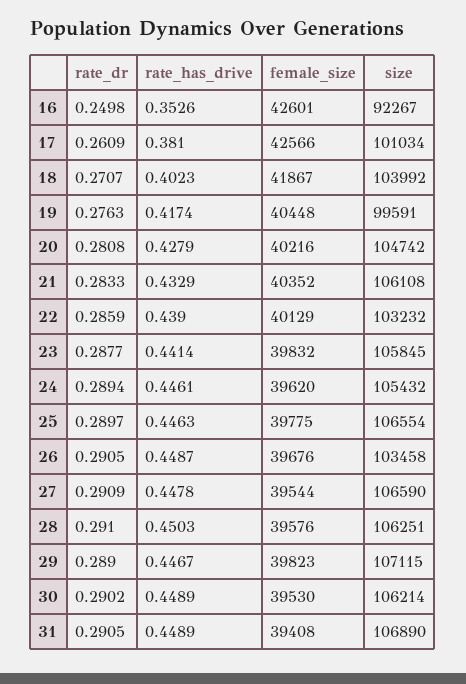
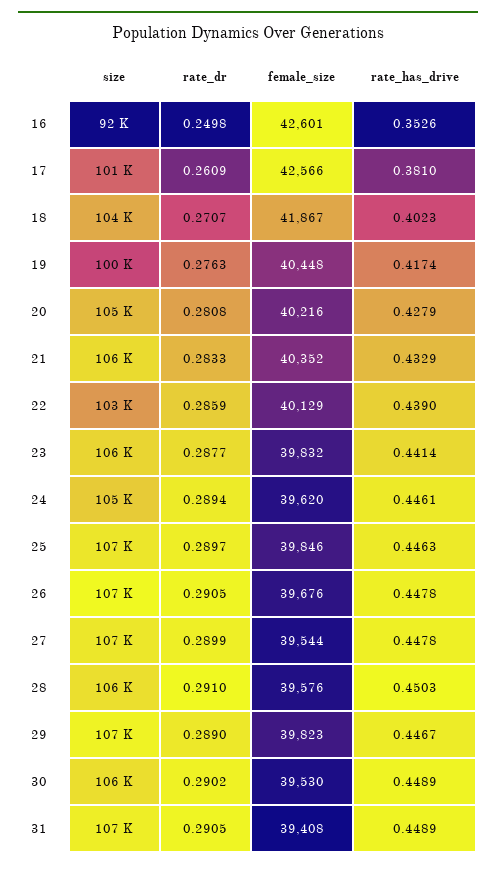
  {
    "rate_dr": {
      "16": 0.2498,
      "17": 0.2609,
      "18": 0.2707,
      "19": 0.2763,
      "20": 0.2808,
      "21": 0.2833,
      "22": 0.2859,
      "23": 0.2877,
      "24": 0.2894,
      "25": 0.2897,
      "26": 0.2905,
-     "27": 0.2909,
+     "27": 0.2899,
      "28": 0.291,
      "29": 0.289,
      "30": 0.2902,
      "31": 0.2905
    },
    "rate_has_drive": {
      "16": 0.3526,
      "17": 0.381,
      "18": 0.4023,
      "19": 0.4174,
      "20": 0.4279,
      "21": 0.4329,
      "22": 0.439,
      "23": 0.4414,
      "24": 0.4461,
      "25": 0.4463,
-     "26": 0.4487,
+     "26": 0.4478,
      "27": 0.4478,
      "28": 0.4503,
      "29": 0.4467,
      "30": 0.4489,
      "31": 0.4489
    },
    "female_size": {
      "16": 42601,
      "17": 42566,
      "18": 41867,
      "19": 40448,
      "20": 40216,
      "21": 40352,
      "22": 40129,
      "23": 39832,
      "24": 39620,
-     "25": 39775,
+     "25": 39846,
      "26": 39676,
      "27": 39544,
      "28": 39576,
      "29": 39823,
      "30": 39530,
      "31": 39408
    },
    "size": {
      "16": 92267,
      "17": 101034,
      "18": 103992,
      "19": 99591,
      "20": 104742,
      "21": 106108,
      "22": 103232,
      "23": 105845,
      "24": 105432,
      "25": 106554,
-     "26": 103458,
+     "26": 107000,
      "27": 106590,
      "28": 106251,
      "29": 107115,
      "30": 106214,
      "31": 106890
    }
  }

